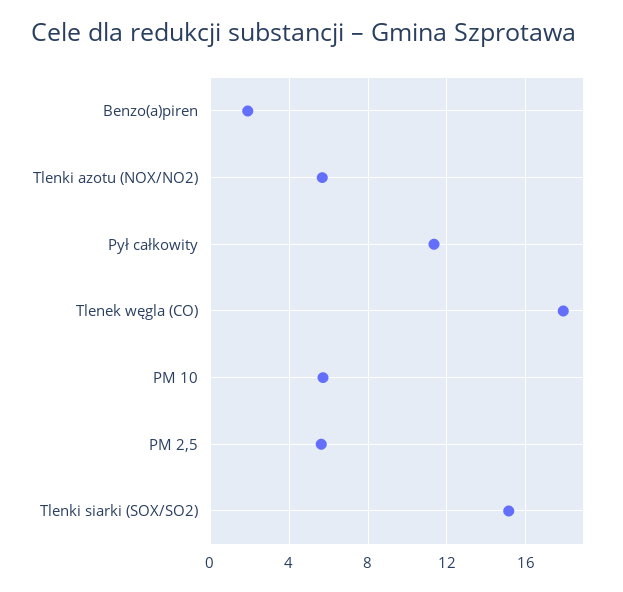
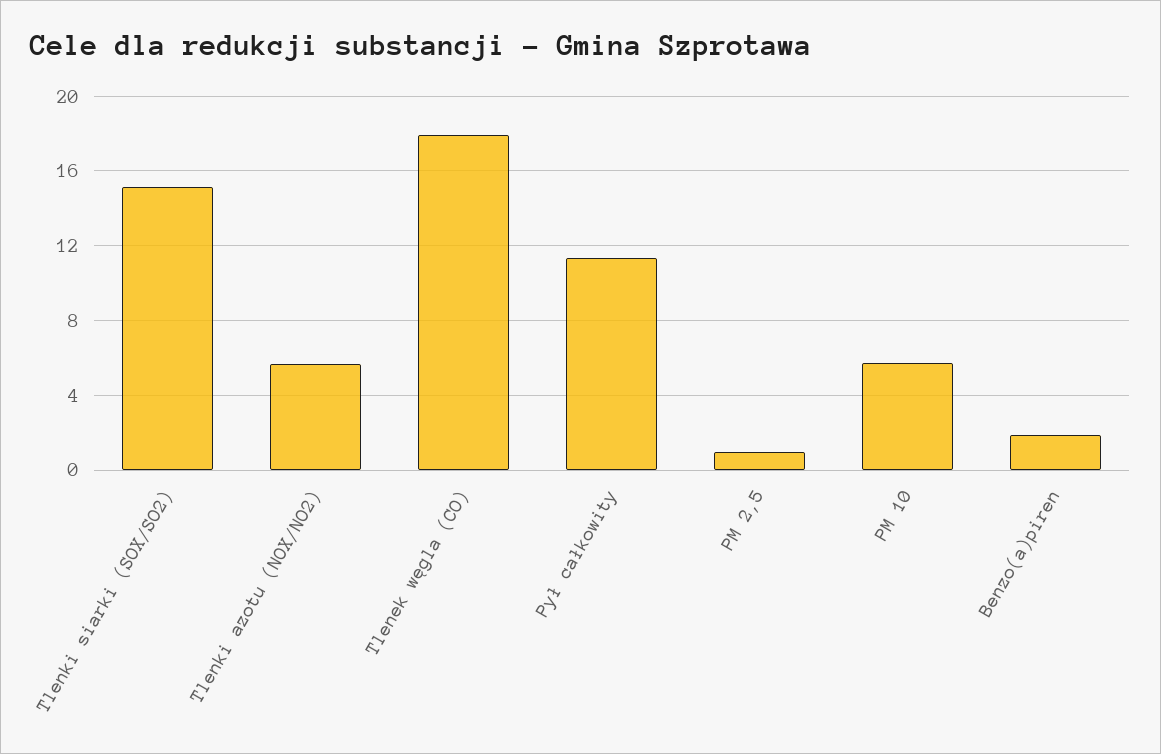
  {
    "Benzo(a)piren": 2,
    "Tlenki azotu (NOX/NO2)": 5.5,
    "Pył całkowity": 11.5,
    "Tlenek węgla (CO)": 18,
    "PM 10": 5.5,
-   "PM 2,5": 5.5,
+   "PM 2,5": 1,
    "Tlenki siarki (SOX/SO2)": 15
  }

